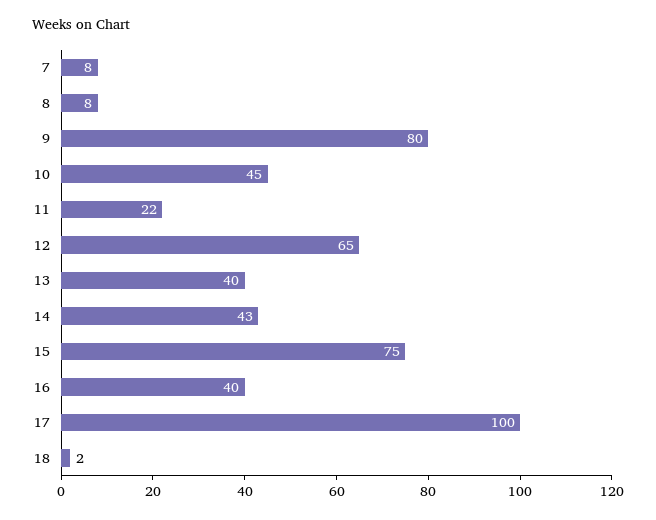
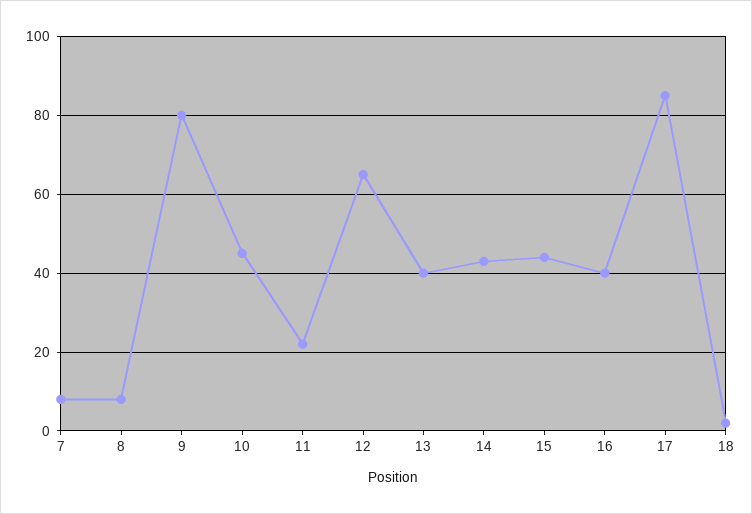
  {
    "7": 8,
    "8": 8,
    "9": 80,
    "10": 45,
    "11": 22,
    "12": 65,
    "13": 40,
    "14": 43,
-   "15": 75,
+   "15": 45,
    "16": 40,
-   "17": 100,
+   "17": 85,
    "18": 2
  }

